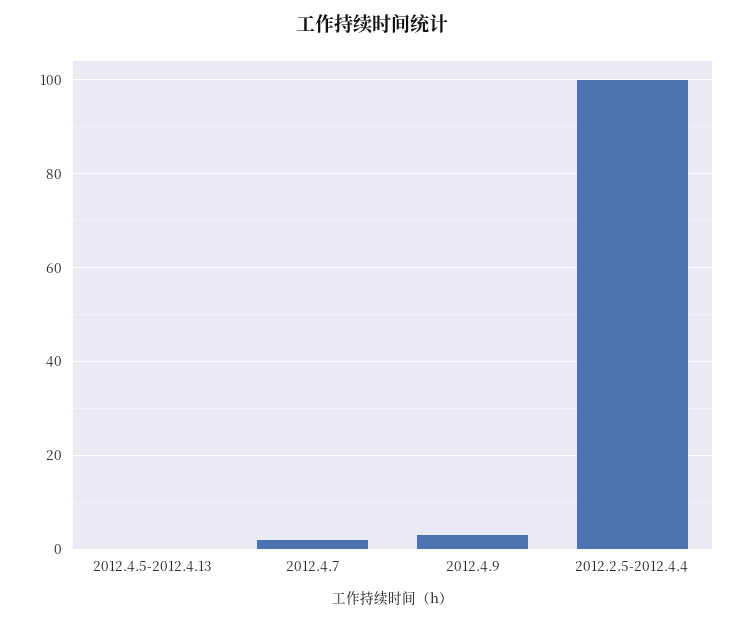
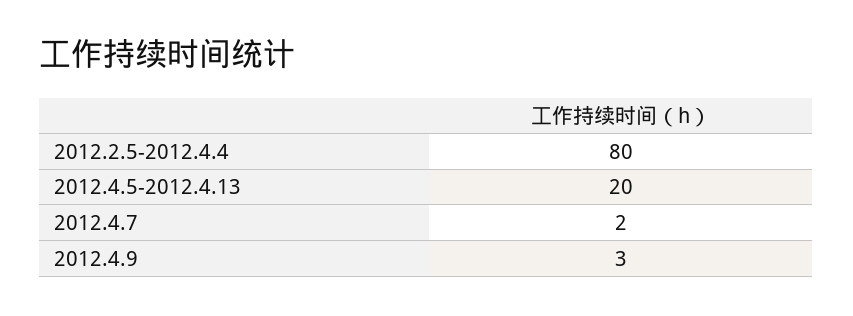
  {
-   "2012.4.5-2012.4.13": 0,
+   "2012.4.5-2012.4.13": 20,
    "2012.4.7": 2,
    "2012.4.9": 3,
-   "2012.2.5-2012.4.4": 100
+   "2012.2.5-2012.4.4": 80
  }

